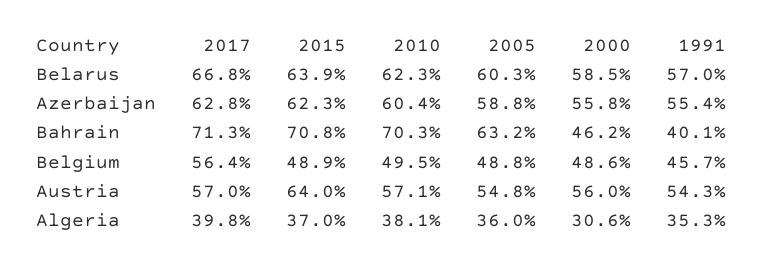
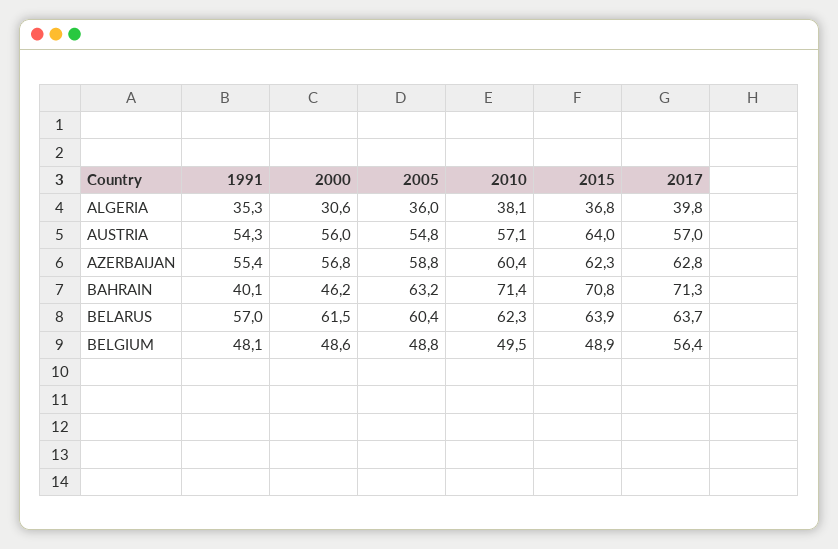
  {
    "2017": {
-     "Belarus": 66.8,
+     "Belarus": 63.7,
      "Azerbaijan": 62.8,
      "Bahrain": 71.3,
      "Belgium": 56.4,
      "Austria": 57,
      "Algeria": 39.8
    },
    "2015": {
      "Belarus": 63.9,
      "Azerbaijan": 62.3,
      "Bahrain": 70.8,
      "Belgium": 48.9,
      "Austria": 64,
-     "Algeria": 37
+     "Algeria": 36.8
    },
    "2010": {
      "Belarus": 62.3,
      "Azerbaijan": 60.4,
-     "Bahrain": 70.3,
+     "Bahrain": 71.4,
      "Belgium": 49.5,
      "Austria": 57.1,
      "Algeria": 38.1
    },
    "2005": {
-     "Belarus": 60.3,
+     "Belarus": 60.4,
      "Azerbaijan": 58.8,
      "Bahrain": 63.2,
      "Belgium": 48.8,
      "Austria": 54.8,
      "Algeria": 36
    },
    "2000": {
-     "Belarus": 58.5,
+     "Belarus": 61.5,
-     "Azerbaijan": 55.8,
+     "Azerbaijan": 56.8,
      "Bahrain": 46.2,
      "Belgium": 48.6,
      "Austria": 56,
      "Algeria": 30.6
    },
    "1991": {
      "Belarus": 57,
      "Azerbaijan": 55.4,
      "Bahrain": 40.1,
-     "Belgium": 45.7,
+     "Belgium": 48.1,
      "Austria": 54.3,
      "Algeria": 35.3
    }
  }

